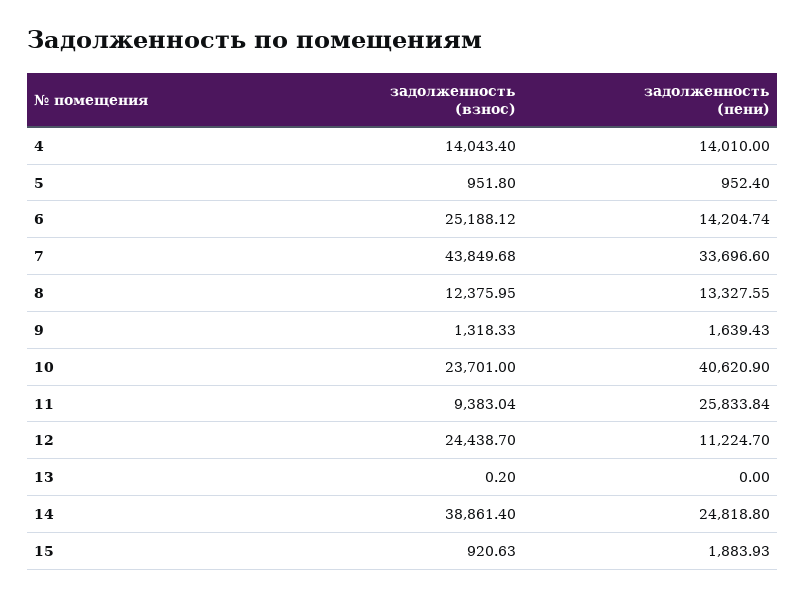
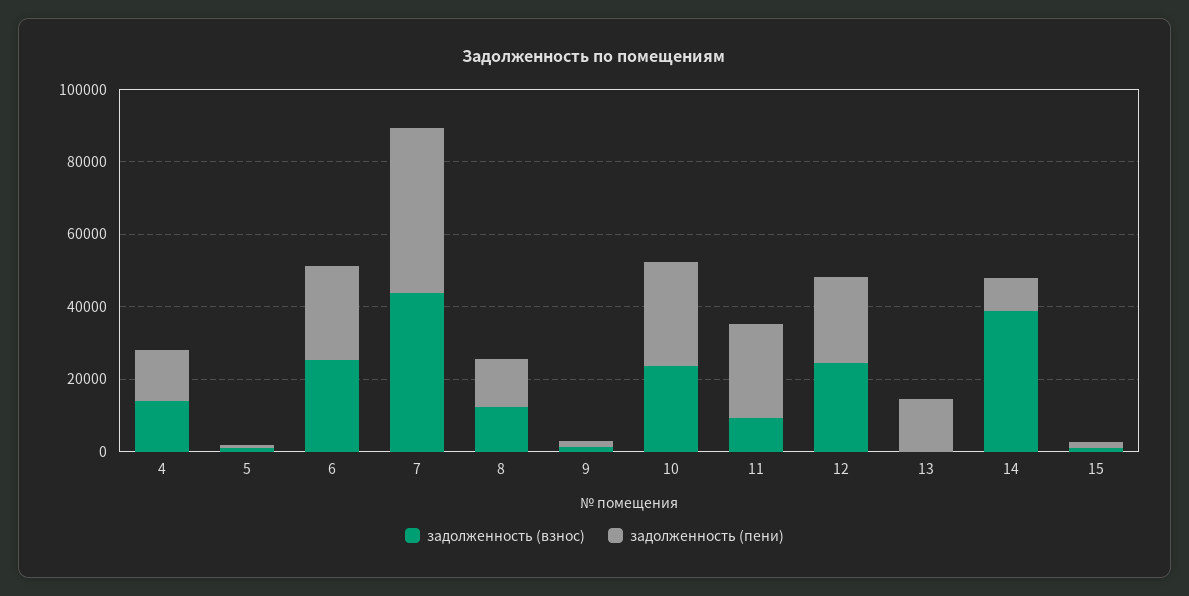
  {
    "задолженность (взнос)": {
      "4": 14043.4,
      "5": 951.8,
      "6": 25188.12,
      "7": 43849.68,
      "8": 12375.95,
      "9": 1318.33,
      "10": 23701,
      "11": 9383.04,
      "12": 24438.7,
      "13": 0.2,
      "14": 38861.4,
      "15": 920.63
    },
    "задолженность (пени)": {
      "4": 14010,
      "5": 952.4,
-     "6": 14204.74,
+     "6": 25000,
-     "7": 33696.6,
+     "7": 45000,
      "8": 13327.55,
      "9": 1639.43,
-     "10": 40620.9,
+     "10": 30000,
      "11": 25833.84,
-     "12": 11224.7,
+     "12": 25000,
-     "13": 0,
+     "13": 15000,
-     "14": 24818.8,
+     "14": 10000,
      "15": 1883.93
    }
  }

